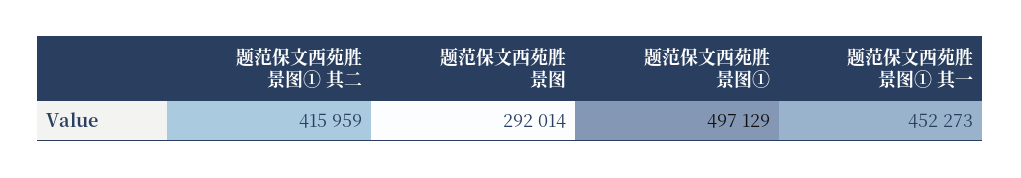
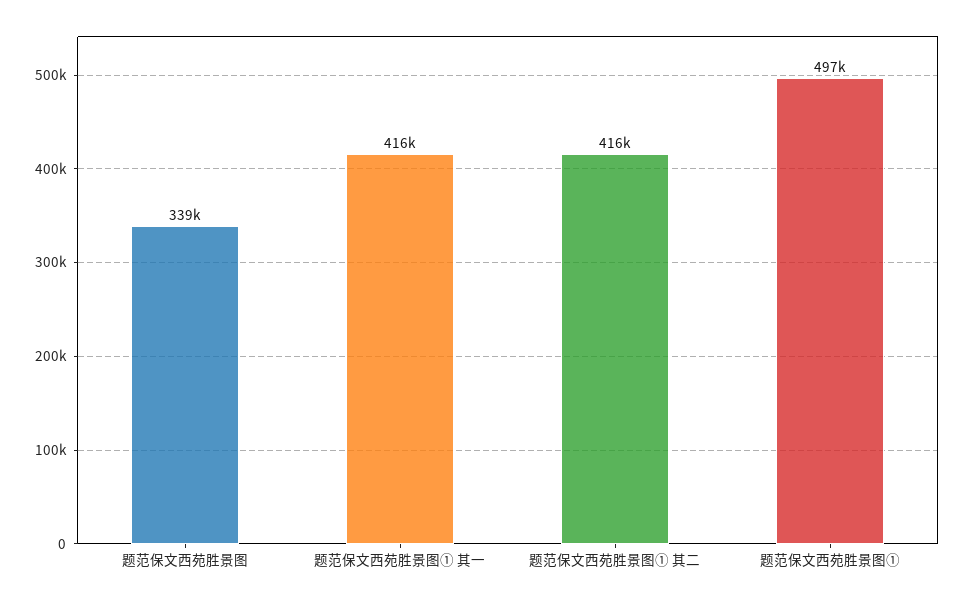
  {
    "题范保文西苑胜景图① 其二": 415959,
-   "题范保文西苑胜景图": 292014,
+   "题范保文西苑胜景图": 339000,
    "题范保文西苑胜景图①": 497129,
-   "题范保文西苑胜景图① 其一": 452273
+   "题范保文西苑胜景图① 其一": 416000
  }

